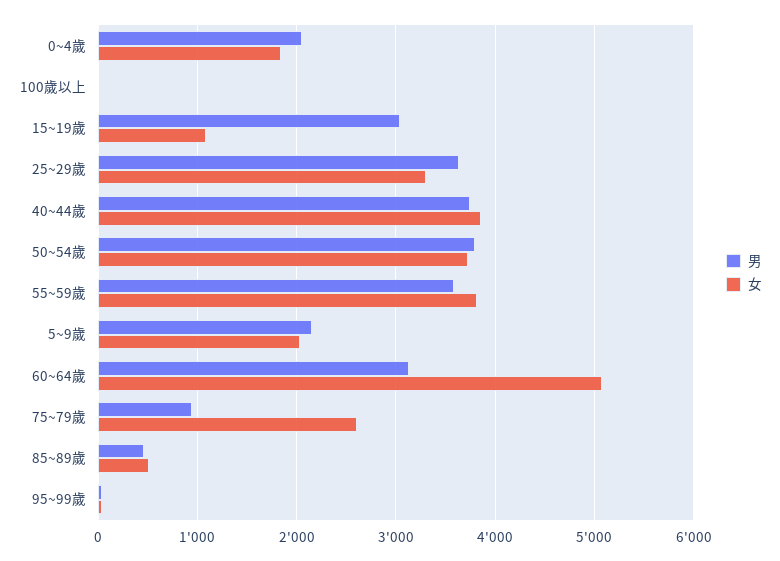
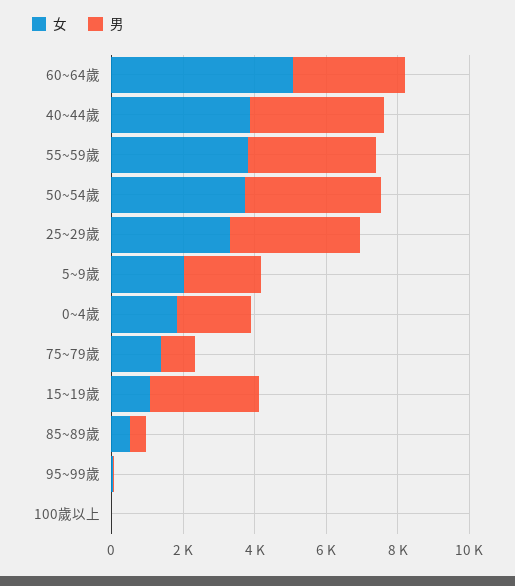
  {
    "男": {
      "0~4歲": 2100,
      "100歲以上": 0,
      "15~19歲": 3000,
      "25~29歲": 3600,
      "40~44歲": 3700,
      "50~54歲": 3800,
      "55~59歲": 3600,
      "5~9歲": 2200,
      "60~64歲": 3100,
      "75~79歲": 900,
      "85~89歲": 500,
      "95~99歲": 0
    },
    "女": {
      "0~4歲": 1800,
      "100歲以上": 0,
      "15~19歲": 1100,
      "25~29歲": 3300,
      "40~44歲": 3900,
      "50~54歲": 3700,
      "55~59歲": 3800,
      "5~9歲": 2000,
      "60~64歲": 5100,
-     "75~79歲": 2600,
+     "75~79歲": 1500,
      "85~89歲": 500,
      "95~99歲": 0
    }
  }

